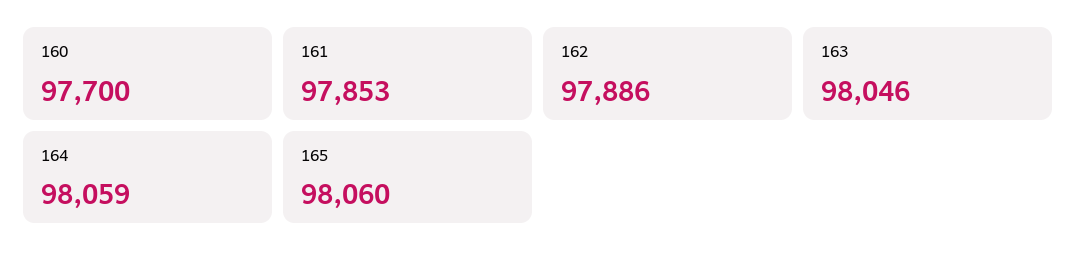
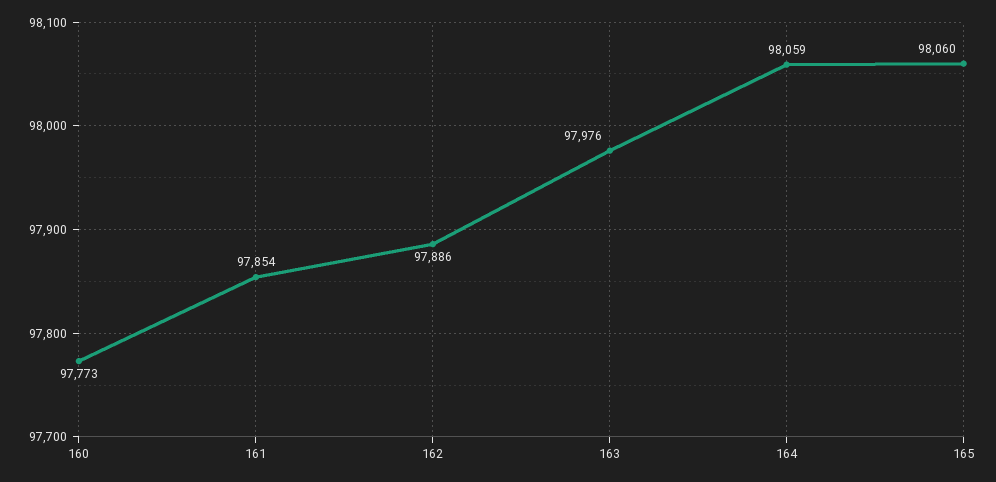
  {
-   "160": 97700,
+   "160": 97773,
-   "161": 97853,
+   "161": 97854,
    "162": 97886,
-   "163": 98046,
+   "163": 97976,
    "164": 98059,
    "165": 98060
  }

